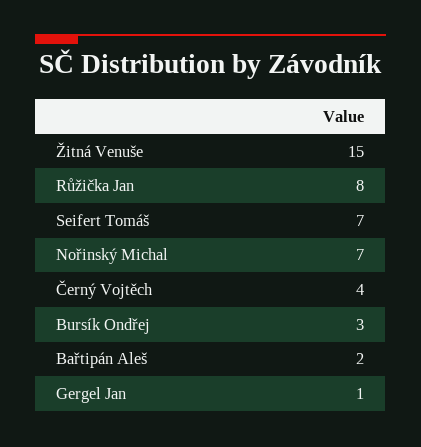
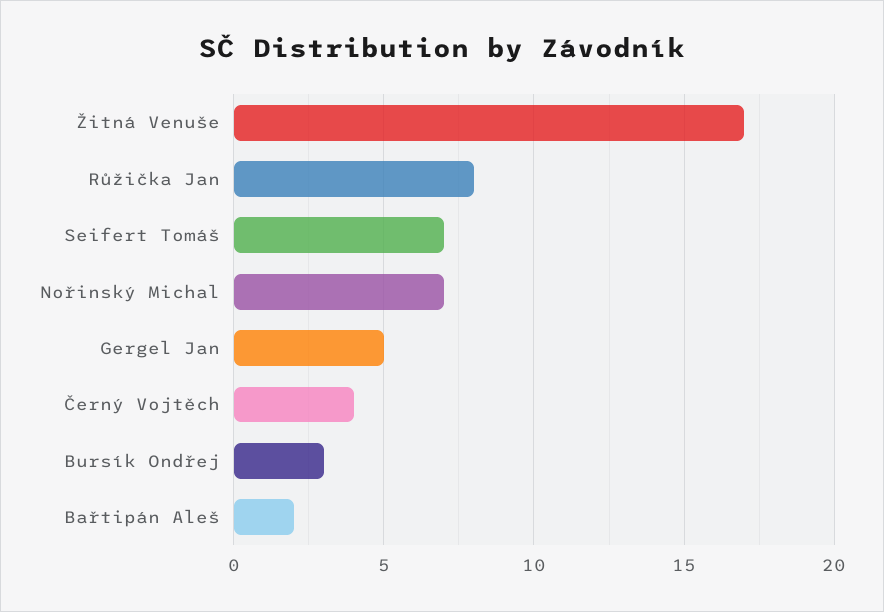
  {
-   "Žitná Venuše": 15,
+   "Žitná Venuše": 17,
    "Růžička Jan": 8,
    "Seifert Tomáš": 7,
    "Nořinský Michal": 7,
    "Černý Vojtěch": 4,
    "Bursík Ondřej": 3,
    "Bařtipán Aleš": 2,
-   "Gergel Jan": 1
+   "Gergel Jan": 5
  }

